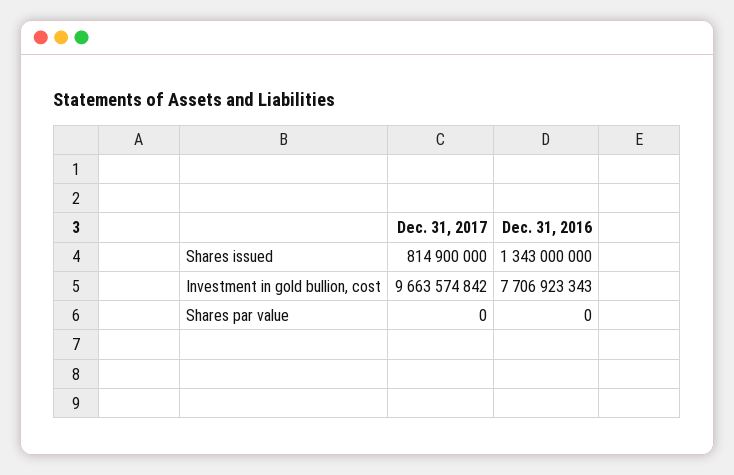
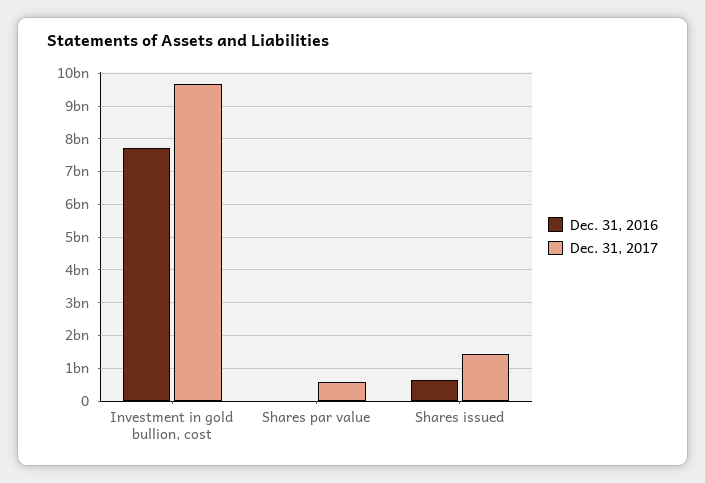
  {
    "Dec. 31, 2017": {
-     "Shares issued": 814900000,
+     "Shares issued": 1400000000,
      "Investment in gold bullion, cost": 9663574842,
-     "Shares par value": 0
+     "Shares par value": 600000000
    },
    "Dec. 31, 2016": {
-     "Shares issued": 1343000000,
+     "Shares issued": 600000000,
      "Investment in gold bullion, cost": 7706923343,
      "Shares par value": 0
    }
  }

